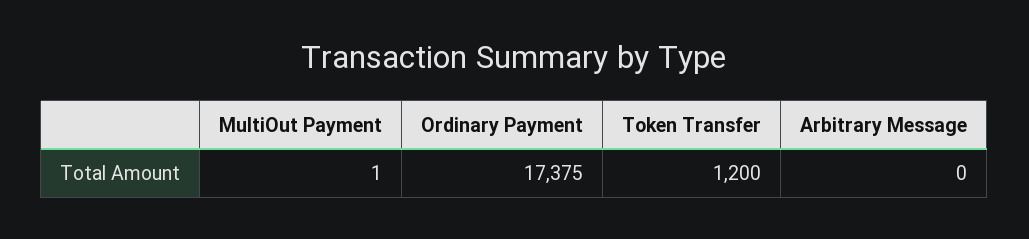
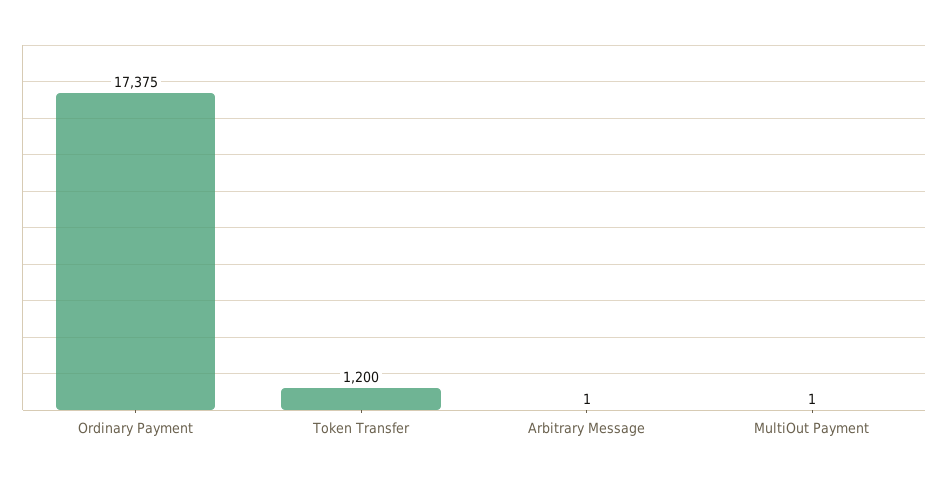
  {
    "MultiOut Payment": 1,
    "Ordinary Payment": 17375,
    "Token Transfer": 1200,
-   "Arbitrary Message": 0
+   "Arbitrary Message": 1
  }

